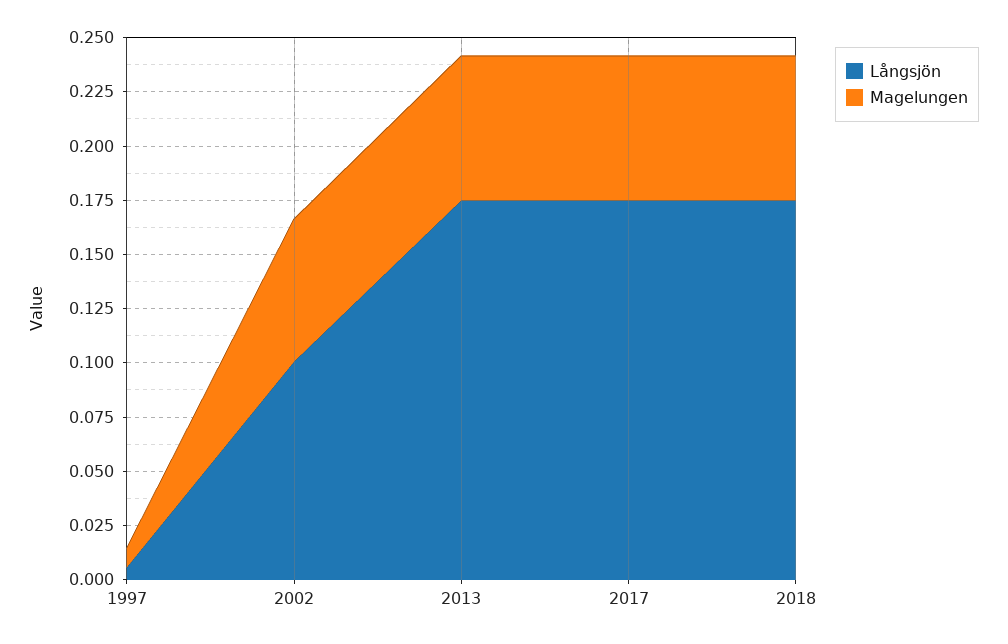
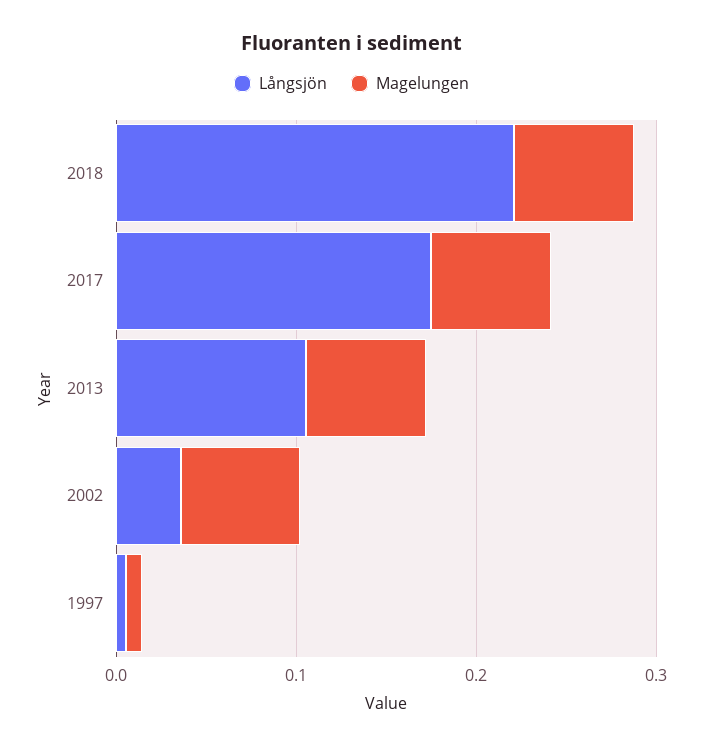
  {
    "Långsjön": {
      "1997": 0.005,
-     "2002": 0.1,
+     "2002": 0.04,
-     "2013": 0.175,
+     "2013": 0.1,
      "2017": 0.175,
-     "2018": 0.175
+     "2018": 0.22
    },
    "Magelungen": {
      "1997": 0.01,
      "2002": 0.065,
      "2013": 0.065,
      "2017": 0.065,
      "2018": 0.065
    }
  }

